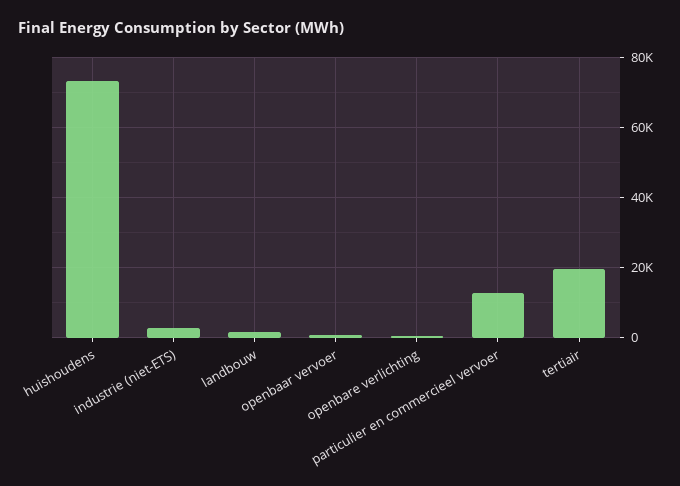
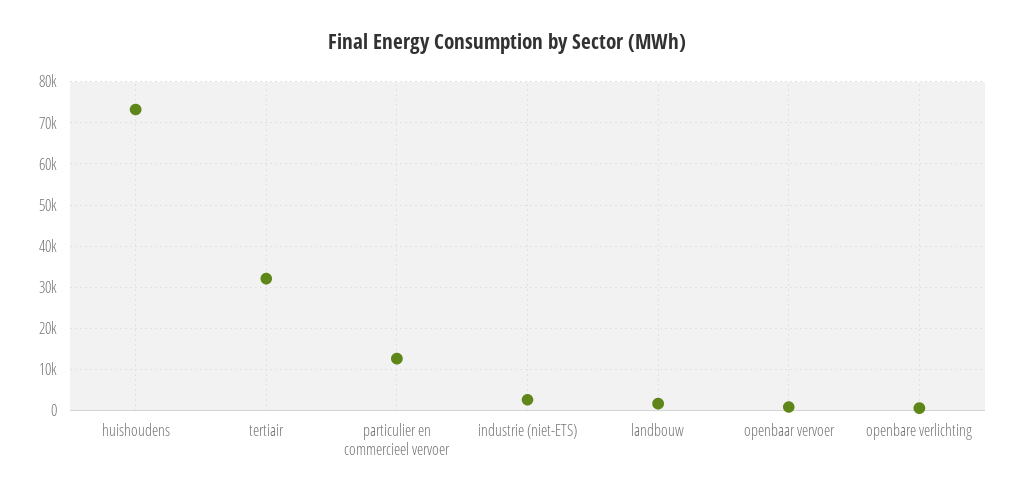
  {
    "huishoudens": 74000,
    "industrie (niet-ETS)": 2000,
    "landbouw": 2000,
    "openbaar vervoer": 0,
    "openbare verlichting": 0,
    "particulier en commercieel vervoer": 12000,
-   "tertiair": 20000
+   "tertiair": 32000
  }

